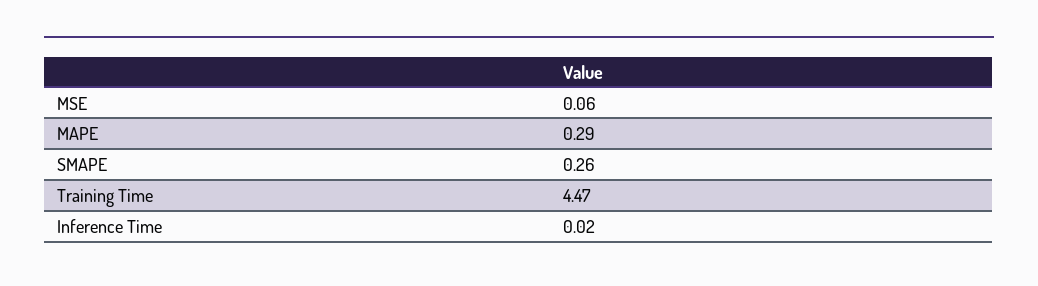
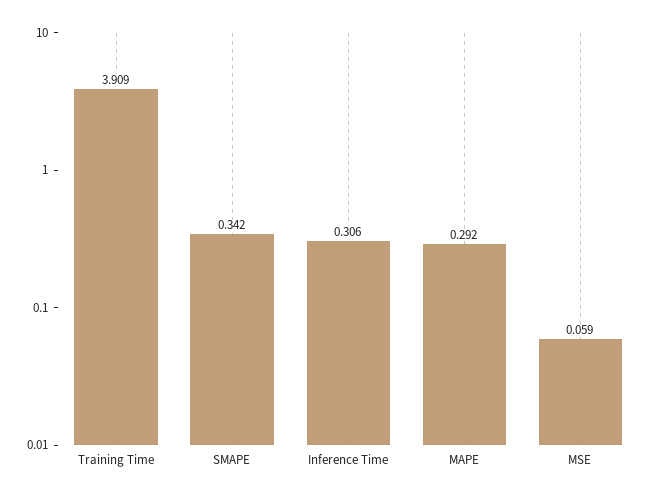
  {
    "MSE": 0.059,
    "MAPE": 0.292,
-   "SMAPE": 0.26,
+   "SMAPE": 0.342,
-   "Training Time": 4.47,
+   "Training Time": 3.909,
-   "Inference Time": 0.02
+   "Inference Time": 0.306
  }

